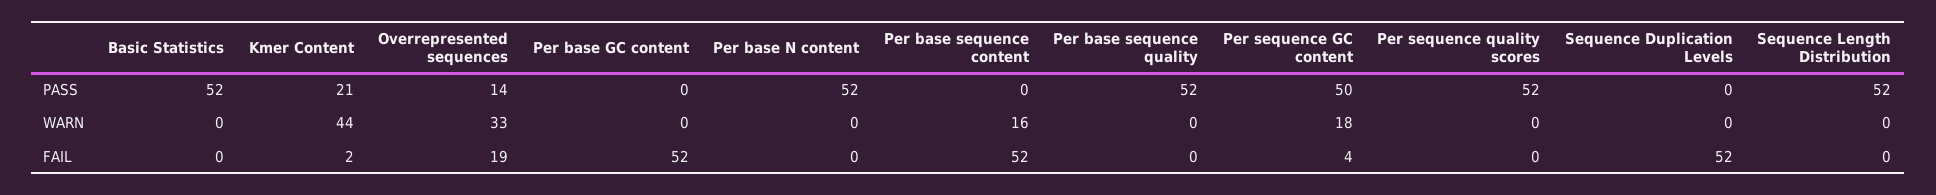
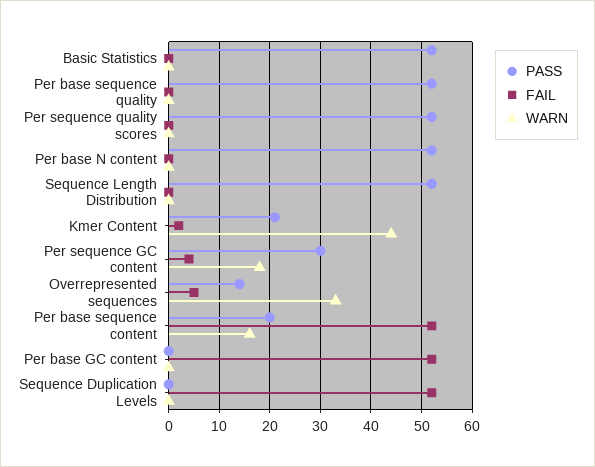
  {
    "PASS": {
      "Basic Statistics": 52,
      "Kmer Content": 21,
      "Overrepresented sequences": 14,
      "Per base GC content": 0,
      "Per base N content": 52,
-     "Per base sequence content": 0,
+     "Per base sequence content": 20,
      "Per base sequence quality": 52,
-     "Per sequence GC content": 50,
+     "Per sequence GC content": 30,
      "Per sequence quality scores": 52,
      "Sequence Duplication Levels": 0,
      "Sequence Length Distribution": 52
    },
    "WARN": {
      "Basic Statistics": 0,
      "Kmer Content": 44,
      "Overrepresented sequences": 33,
      "Per base GC content": 0,
      "Per base N content": 0,
      "Per base sequence content": 16,
      "Per base sequence quality": 0,
      "Per sequence GC content": 18,
      "Per sequence quality scores": 0,
      "Sequence Duplication Levels": 0,
      "Sequence Length Distribution": 0
    },
    "FAIL": {
      "Basic Statistics": 0,
      "Kmer Content": 2,
-     "Overrepresented sequences": 19,
+     "Overrepresented sequences": 5,
      "Per base GC content": 52,
      "Per base N content": 0,
      "Per base sequence content": 52,
      "Per base sequence quality": 0,
      "Per sequence GC content": 4,
      "Per sequence quality scores": 0,
      "Sequence Duplication Levels": 52,
      "Sequence Length Distribution": 0
    }
  }

